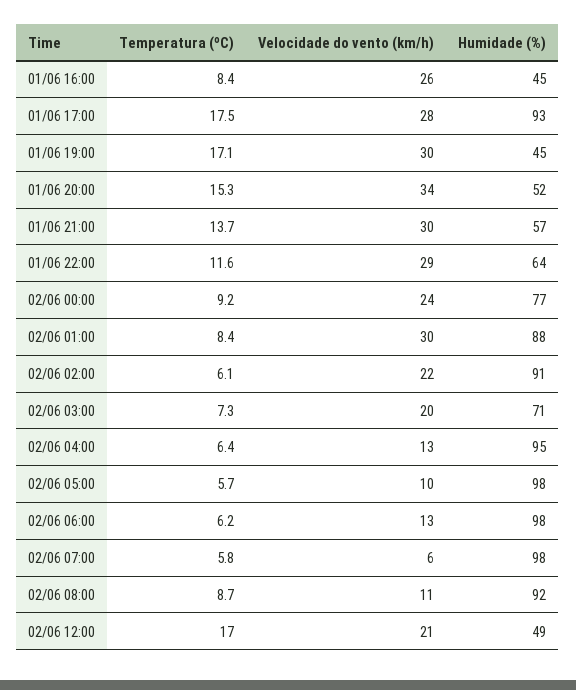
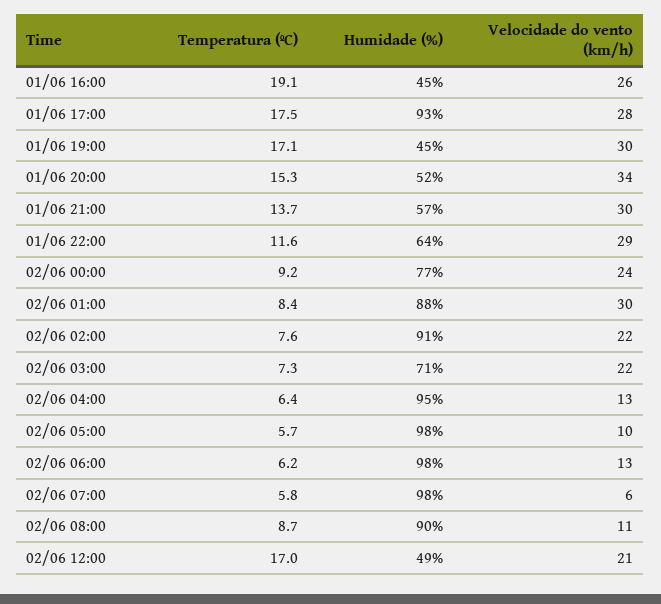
  {
    "Temperatura (ºC)": {
-     "01/06 16:00": 8.4,
+     "01/06 16:00": 19.1,
      "01/06 17:00": 17.5,
      "01/06 19:00": 17.1,
      "01/06 20:00": 15.3,
      "01/06 21:00": 13.7,
      "01/06 22:00": 11.6,
      "02/06 00:00": 9.2,
      "02/06 01:00": 8.4,
-     "02/06 02:00": 6.1,
+     "02/06 02:00": 7.6,
      "02/06 03:00": 7.3,
      "02/06 04:00": 6.4,
      "02/06 05:00": 5.7,
      "02/06 06:00": 6.2,
      "02/06 07:00": 5.8,
      "02/06 08:00": 8.7,
      "02/06 12:00": 17
    },
    "Velocidade do vento (km/h)": {
      "01/06 16:00": 26,
      "01/06 17:00": 28,
      "01/06 19:00": 30,
      "01/06 20:00": 34,
      "01/06 21:00": 30,
      "01/06 22:00": 29,
      "02/06 00:00": 24,
      "02/06 01:00": 30,
      "02/06 02:00": 22,
-     "02/06 03:00": 20,
+     "02/06 03:00": 22,
      "02/06 04:00": 13,
      "02/06 05:00": 10,
      "02/06 06:00": 13,
      "02/06 07:00": 6,
      "02/06 08:00": 11,
      "02/06 12:00": 21
    },
    "Humidade (%)": {
      "01/06 16:00": 45,
      "01/06 17:00": 93,
      "01/06 19:00": 45,
      "01/06 20:00": 52,
      "01/06 21:00": 57,
      "01/06 22:00": 64,
      "02/06 00:00": 77,
      "02/06 01:00": 88,
      "02/06 02:00": 91,
      "02/06 03:00": 71,
      "02/06 04:00": 95,
      "02/06 05:00": 98,
      "02/06 06:00": 98,
      "02/06 07:00": 98,
-     "02/06 08:00": 92,
+     "02/06 08:00": 90,
      "02/06 12:00": 49
    }
  }

